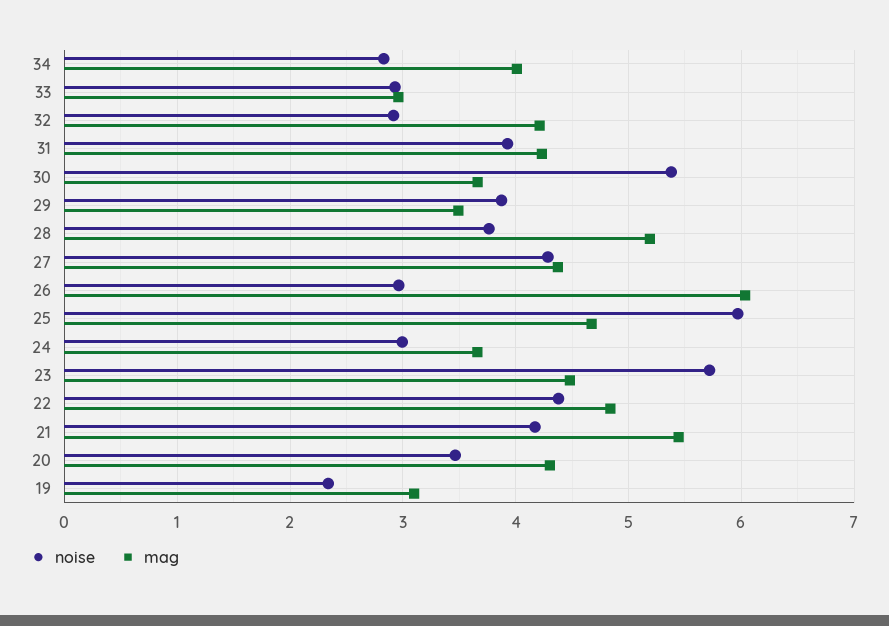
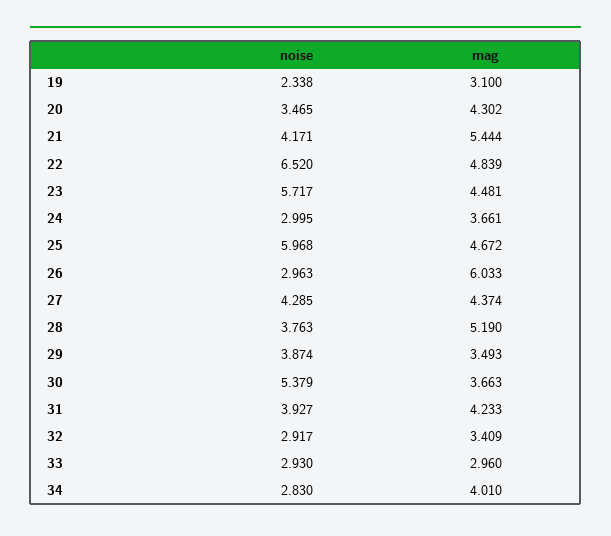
  {
    "noise": {
      "34": 2.83,
      "33": 2.93,
      "32": 2.917,
      "31": 3.927,
      "30": 5.379,
      "29": 3.874,
      "28": 3.763,
      "27": 4.285,
      "26": 2.963,
      "25": 5.968,
      "24": 2.995,
      "23": 5.717,
-     "22": 4.4,
+     "22": 6.52,
      "21": 4.171,
      "20": 3.465,
      "19": 2.338
    },
    "mag": {
      "34": 4.01,
      "33": 2.96,
-     "32": 4.2,
+     "32": 3.409,
      "31": 4.233,
      "30": 3.663,
      "29": 3.493,
      "28": 5.19,
      "27": 4.374,
      "26": 6.033,
      "25": 4.672,
      "24": 3.661,
      "23": 4.481,
      "22": 4.839,
      "21": 5.444,
      "20": 4.302,
      "19": 3.1
    }
  }

